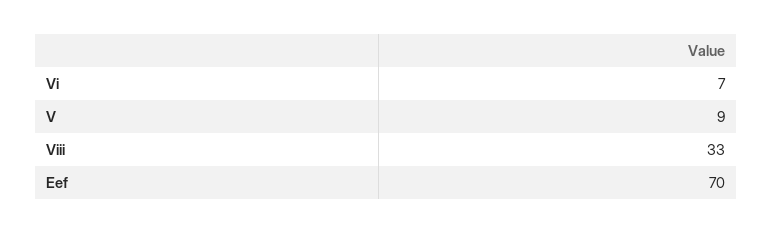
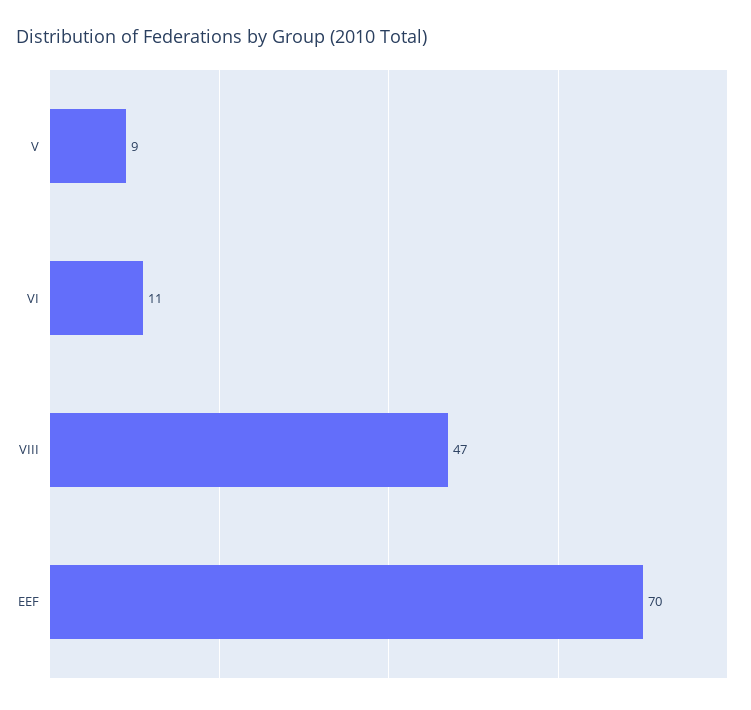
  {
-   "Vi": 7,
+   "Vi": 11,
    "V": 9,
-   "Viii": 33,
+   "Viii": 47,
    "Eef": 70
  }

